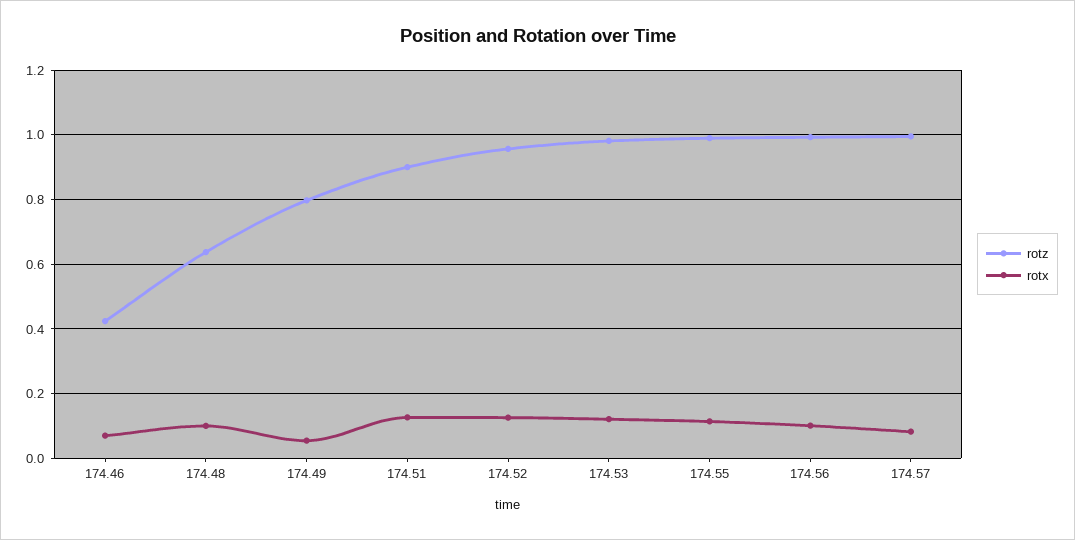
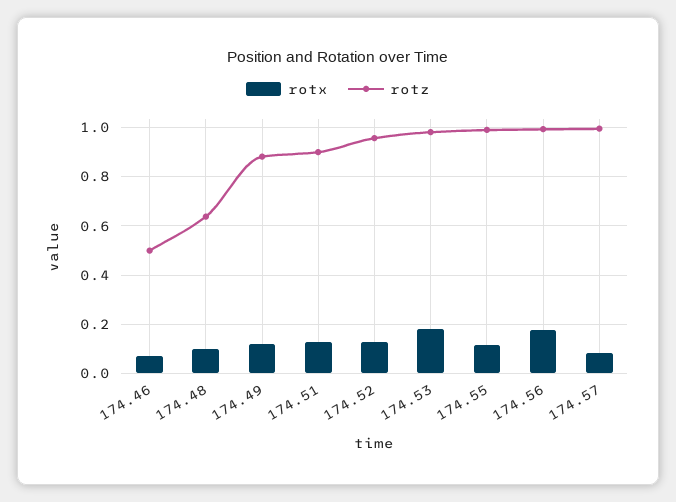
  {
    "rotz": {
-     "174.46": 0.42,
+     "174.46": 0.5,
      "174.48": 0.64,
-     "174.49": 0.8,
+     "174.49": 0.875,
      "174.51": 0.9,
      "174.52": 0.96,
      "174.53": 0.98,
      "174.55": 1,
      "174.56": 1,
      "174.57": 1
    },
    "rotx": {
      "174.46": 0.08,
      "174.48": 0.1,
-     "174.49": 0.06,
+     "174.49": 0.125,
      "174.51": 0.12,
      "174.52": 0.12,
-     "174.53": 0.12,
+     "174.53": 0.175,
      "174.55": 0.12,
-     "174.56": 0.1,
+     "174.56": 0.175,
      "174.57": 0.08
    }
  }

